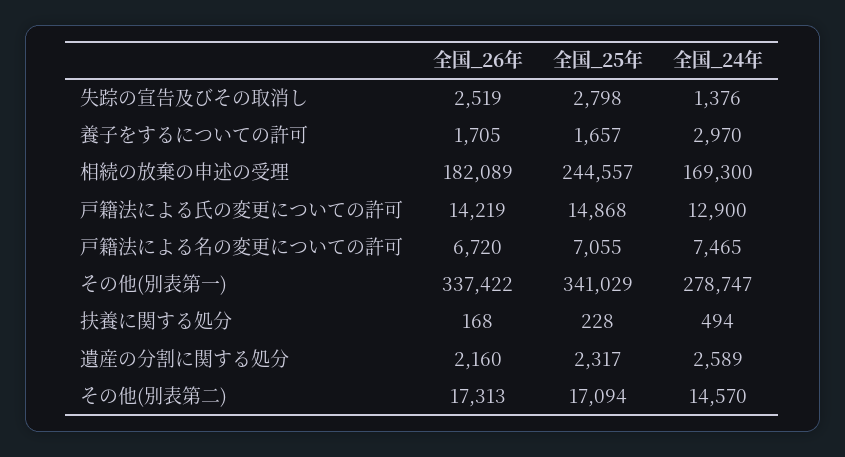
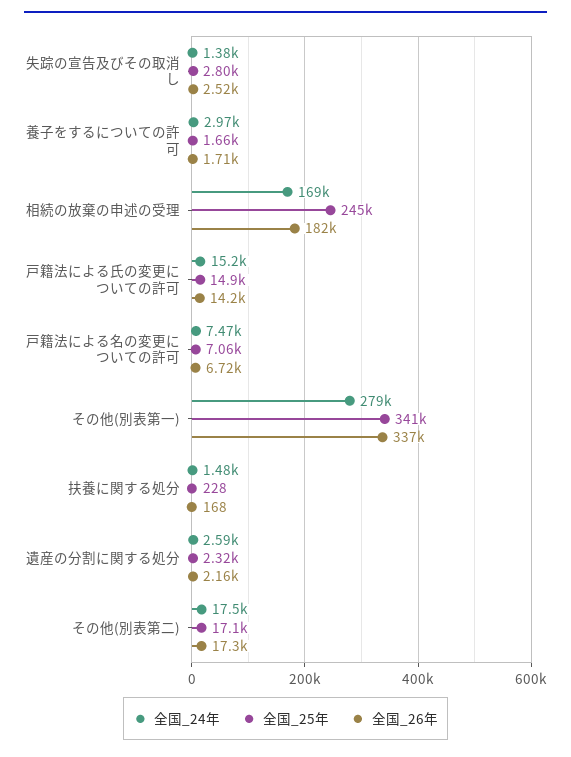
  {
    "全国_26年": {
      "失踪の宣告及びその取消し": 2519,
      "養子をするについての許可": 1705,
      "相続の放棄の申述の受理": 182089,
      "戸籍法による氏の変更についての許可": 14219,
      "戸籍法による名の変更についての許可": 6720,
      "その他(別表第一)": 337422,
      "扶養に関する処分": 168,
      "遺産の分割に関する処分": 2160,
      "その他(別表第二)": 17313
    },
    "全国_25年": {
      "失踪の宣告及びその取消し": 2798,
      "養子をするについての許可": 1657,
      "相続の放棄の申述の受理": 244557,
      "戸籍法による氏の変更についての許可": 14868,
      "戸籍法による名の変更についての許可": 7055,
      "その他(別表第一)": 341029,
      "扶養に関する処分": 228,
      "遺産の分割に関する処分": 2317,
      "その他(別表第二)": 17094
    },
    "全国_24年": {
      "失踪の宣告及びその取消し": 1376,
      "養子をするについての許可": 2970,
      "相続の放棄の申述の受理": 169300,
-     "戸籍法による氏の変更についての許可": 12900,
+     "戸籍法による氏の変更についての許可": 15200,
      "戸籍法による名の変更についての許可": 7465,
      "その他(別表第一)": 278747,
-     "扶養に関する処分": 494,
+     "扶養に関する処分": 1480,
      "遺産の分割に関する処分": 2589,
-     "その他(別表第二)": 14570
+     "その他(別表第二)": 17500
    }
  }

